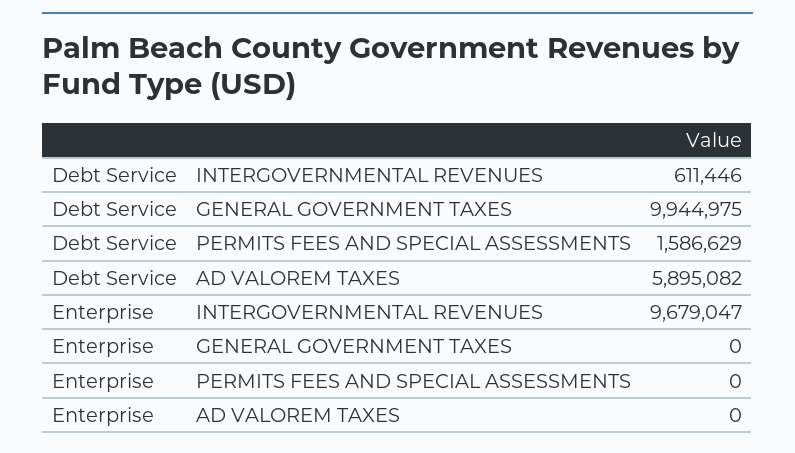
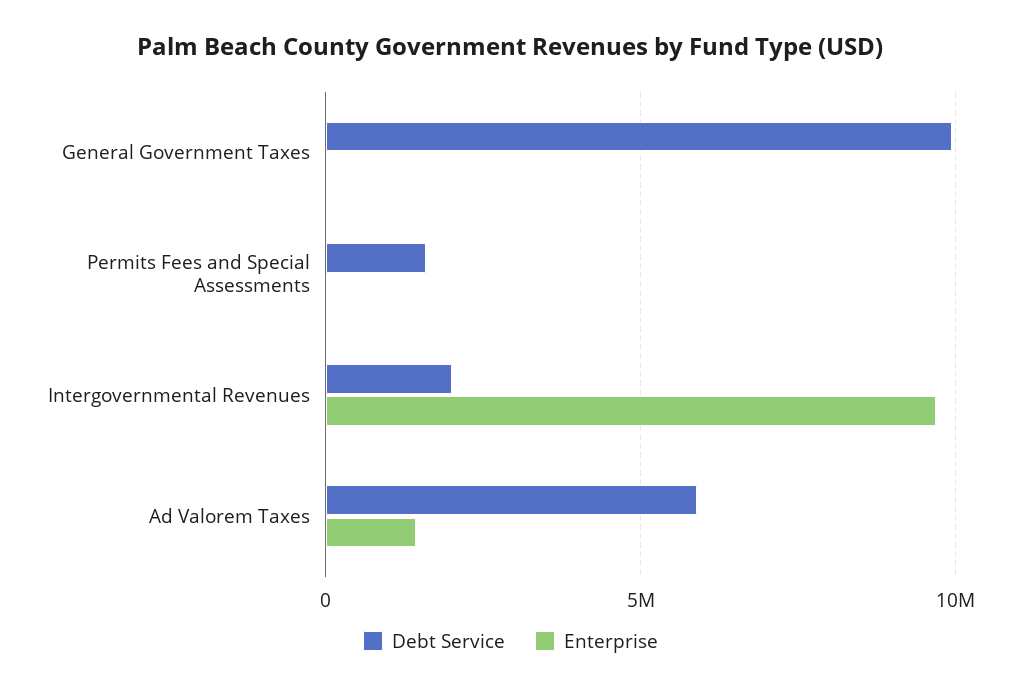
  {
    "Debt Service": {
-     "INTERGOVERNMENTAL REVENUES": 611446,
+     "INTERGOVERNMENTAL REVENUES": 2000000,
      "GENERAL GOVERNMENT TAXES": 9944975,
      "PERMITS FEES AND SPECIAL ASSESSMENTS": 1586629,
      "AD VALOREM TAXES": 5895082
    },
    "Enterprise": {
      "INTERGOVERNMENTAL REVENUES": 9679047,
      "GENERAL GOVERNMENT TAXES": 0,
      "PERMITS FEES AND SPECIAL ASSESSMENTS": 0,
-     "AD VALOREM TAXES": 0
+     "AD VALOREM TAXES": 1500000
    }
  }

